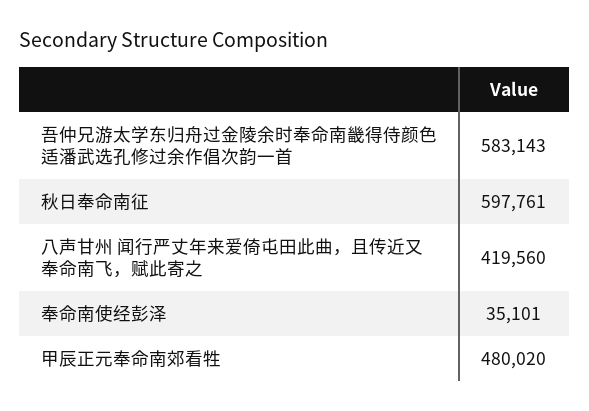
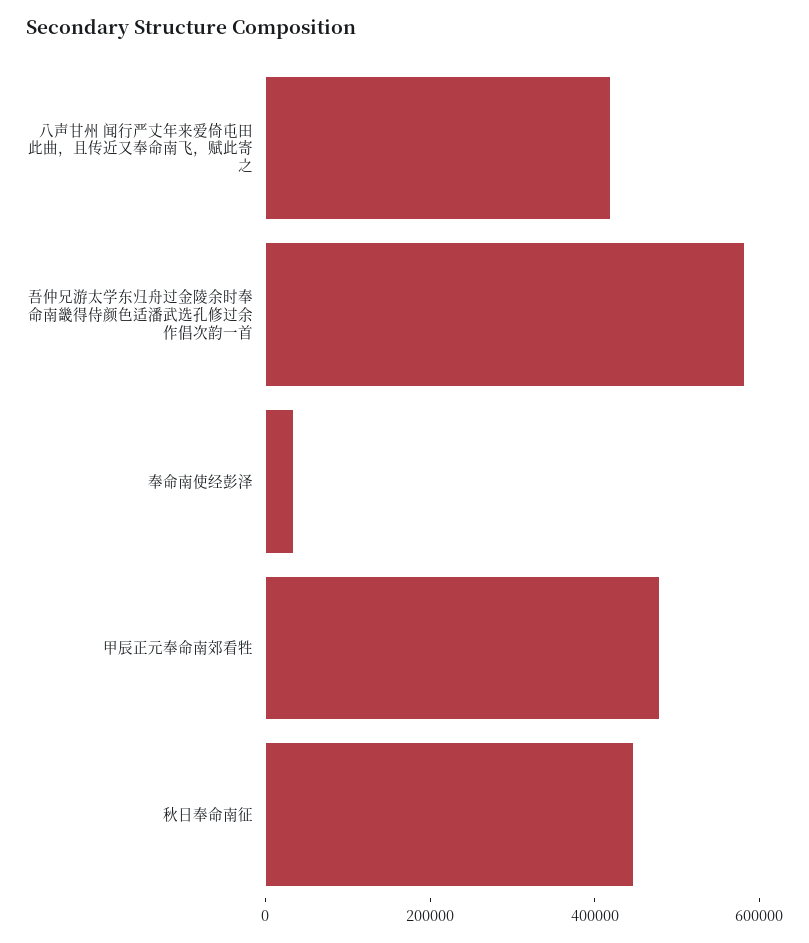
  {
    "吾仲兄游太学东归舟过金陵余时奉命南畿得侍颜色适潘武选孔修过余作倡次韵一首": 583143,
-   "秋日奉命南征": 597761,
+   "秋日奉命南征": 450000,
    "八声甘州 闻行严丈年来爱倚屯田此曲，且传近又奉命南飞，赋此寄之": 419560,
    "奉命南使经彭泽": 35101,
    "甲辰正元奉命南郊看牲": 480020
  }

